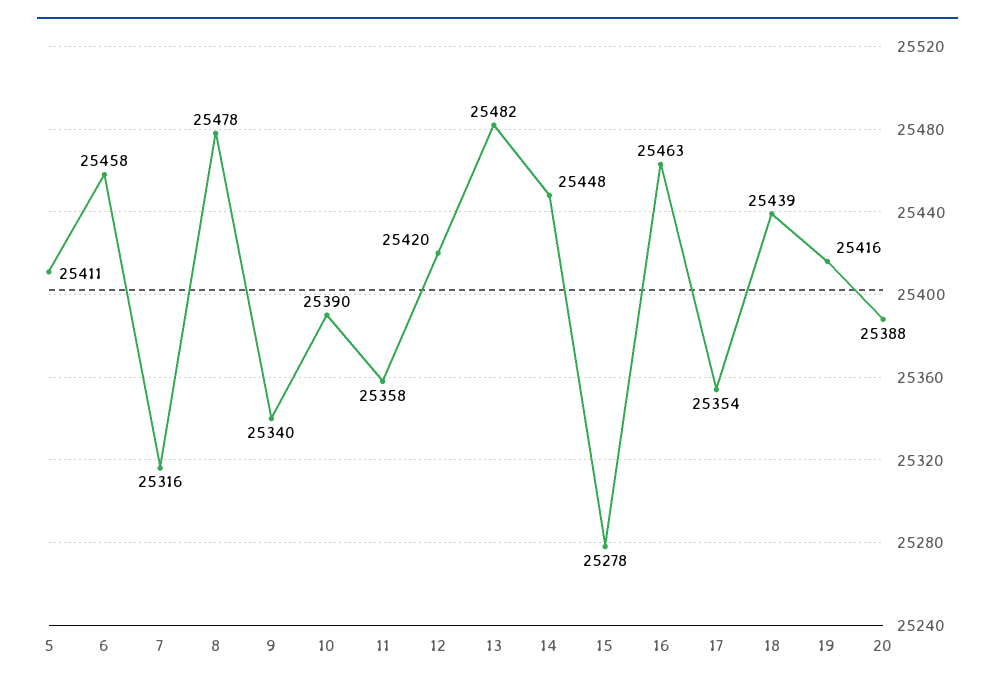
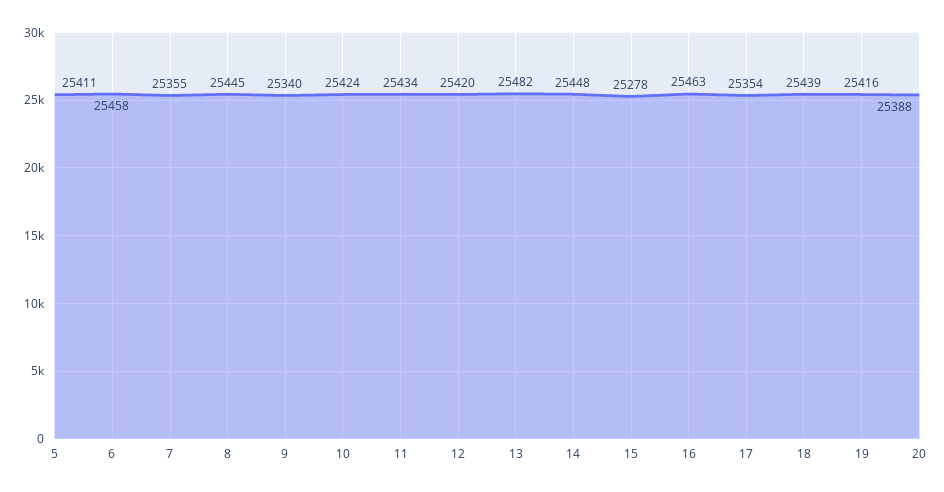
  {
    "5": 25411,
    "6": 25458,
-   "7": 25316,
+   "7": 25355,
-   "8": 25478,
+   "8": 25445,
    "9": 25340,
-   "10": 25390,
+   "10": 25424,
-   "11": 25358,
+   "11": 25434,
    "12": 25420,
    "13": 25482,
    "14": 25448,
    "15": 25278,
    "16": 25463,
    "17": 25354,
    "18": 25439,
    "19": 25416,
    "20": 25388
  }

